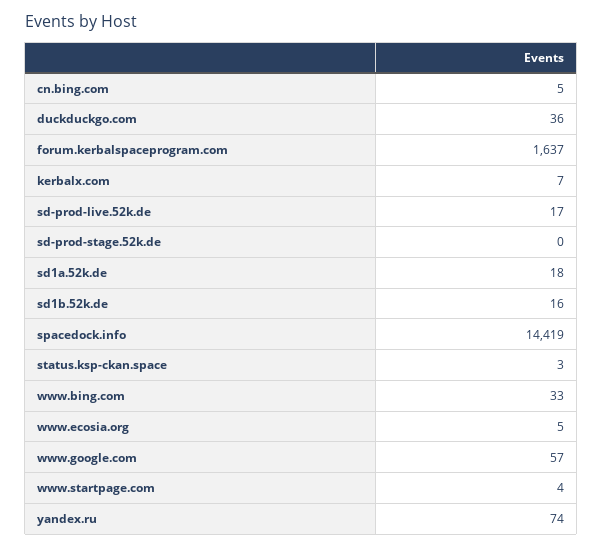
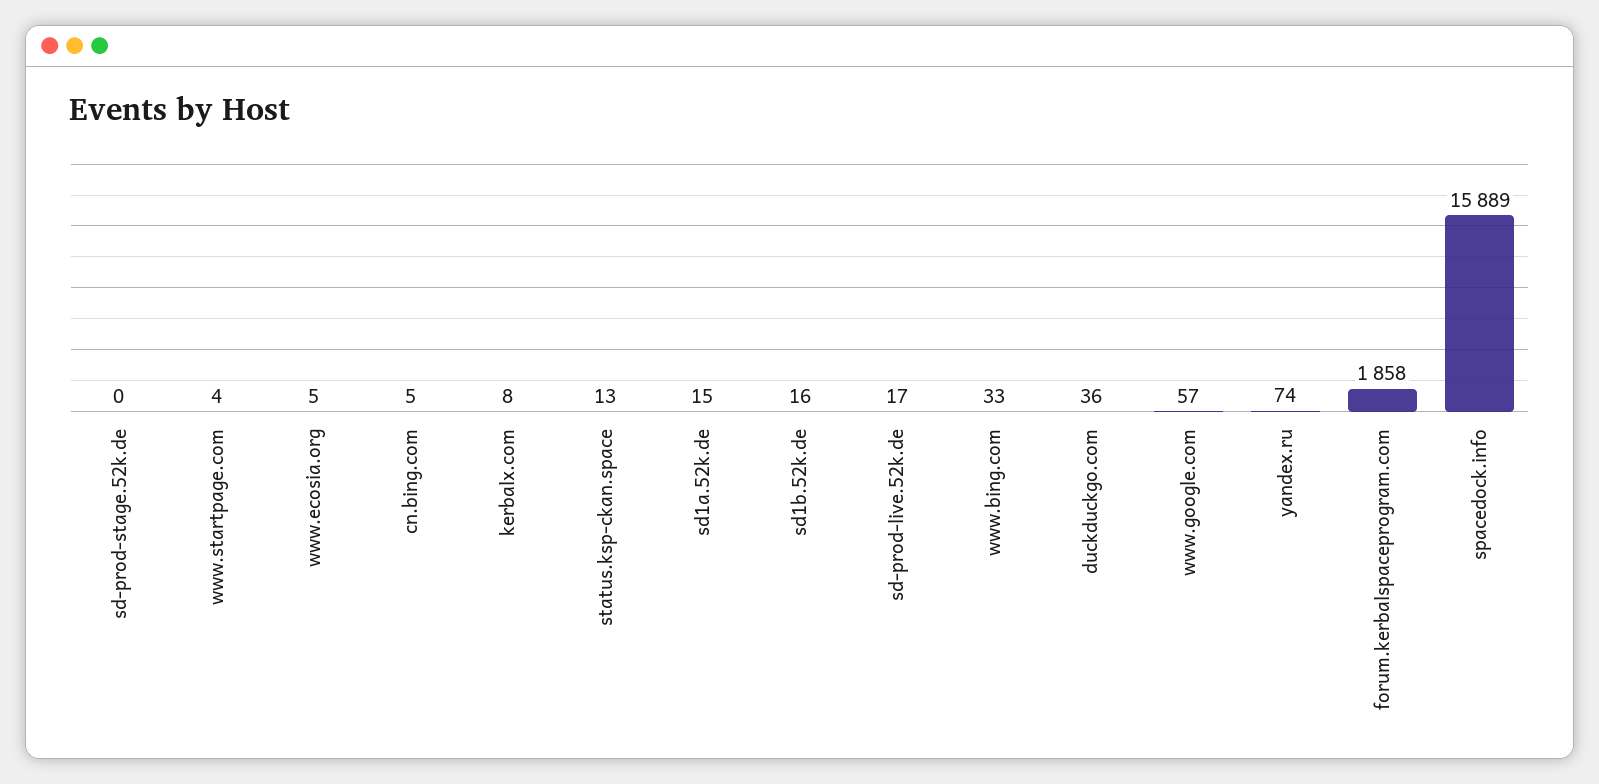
  {
    "cn.bing.com": 5,
    "duckduckgo.com": 36,
-   "forum.kerbalspaceprogram.com": 1637,
+   "forum.kerbalspaceprogram.com": 1858,
-   "kerbalx.com": 7,
+   "kerbalx.com": 8,
    "sd-prod-live.52k.de": 17,
    "sd-prod-stage.52k.de": 0,
-   "sd1a.52k.de": 18,
+   "sd1a.52k.de": 15,
    "sd1b.52k.de": 16,
-   "spacedock.info": 14419,
+   "spacedock.info": 15889,
-   "status.ksp-ckan.space": 3,
+   "status.ksp-ckan.space": 13,
    "www.bing.com": 33,
    "www.ecosia.org": 5,
    "www.google.com": 57,
    "www.startpage.com": 4,
    "yandex.ru": 74
  }

